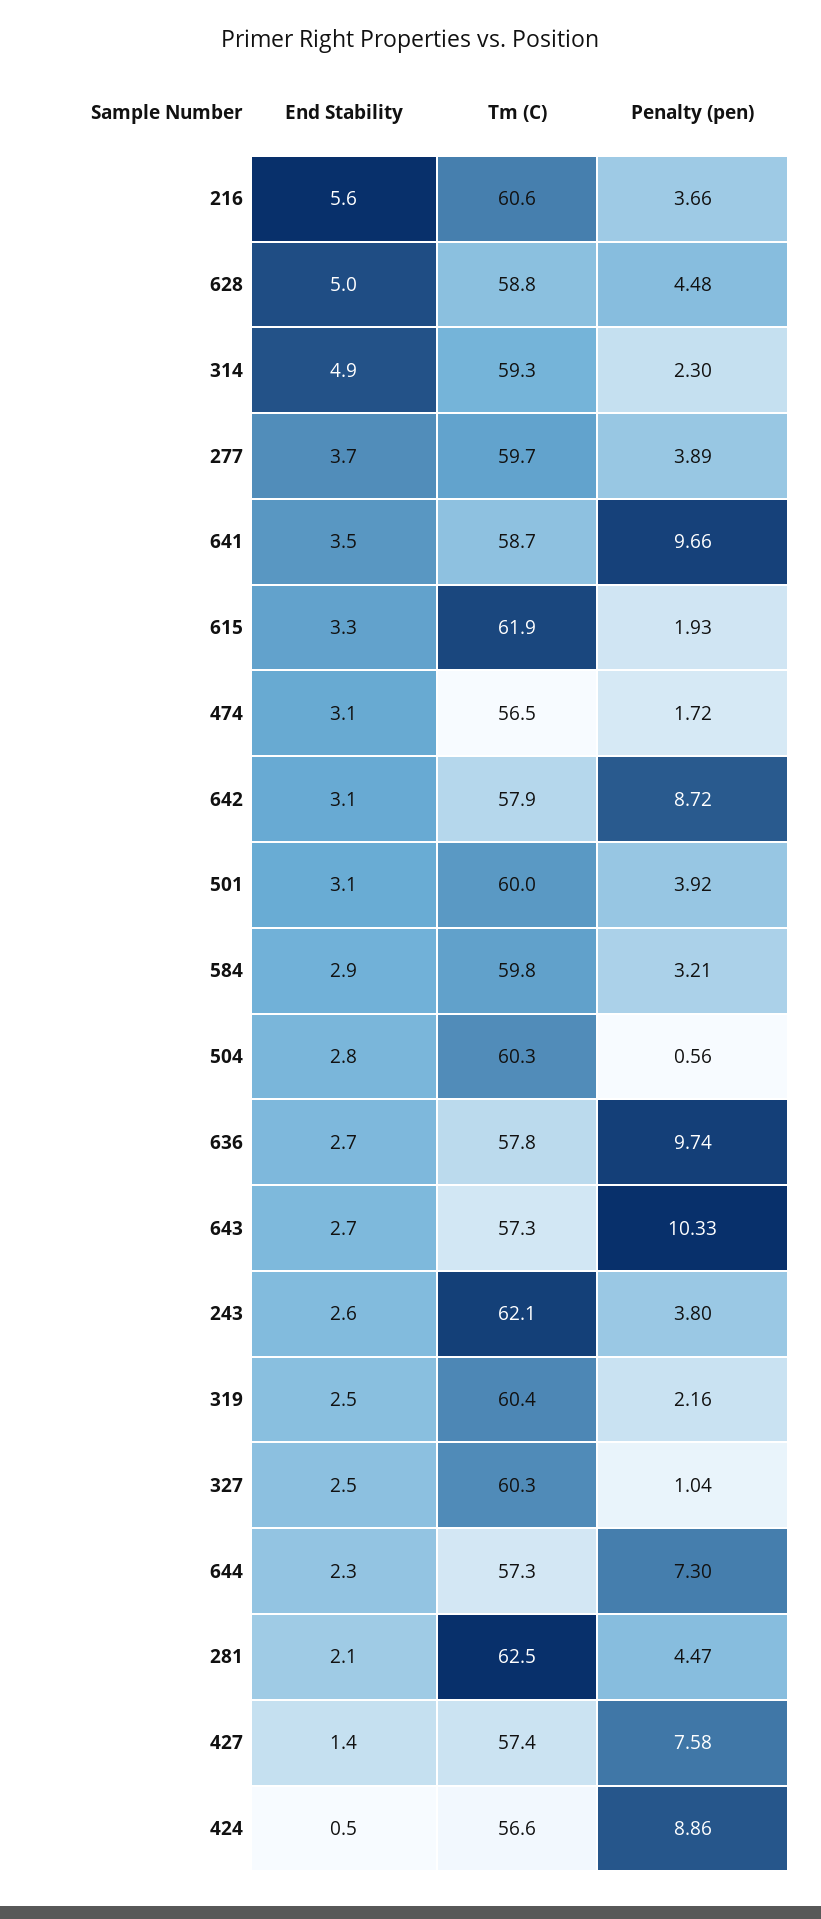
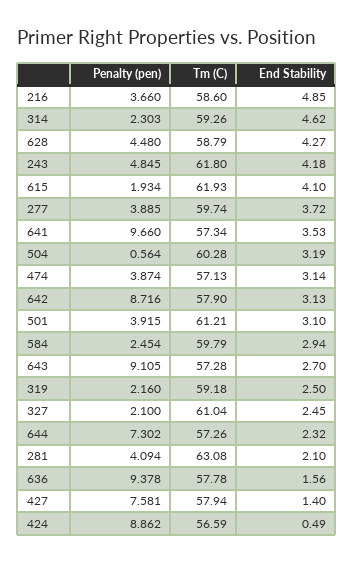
  {
    "End Stability": {
-     "216": 5.6,
+     "216": 4.85,
-     "628": 5,
+     "628": 4.27,
-     "314": 4.9,
+     "314": 4.62,
      "277": 3.72,
      "641": 3.53,
-     "615": 3.3,
+     "615": 4.1,
      "474": 3.14,
      "642": 3.13,
      "501": 3.1,
      "584": 2.94,
-     "504": 2.8,
+     "504": 3.19,
-     "636": 2.7,
+     "636": 1.56,
      "643": 2.7,
-     "243": 2.6,
+     "243": 4.18,
      "319": 2.5,
      "327": 2.45,
      "644": 2.32,
      "281": 2.1,
      "427": 1.4,
      "424": 0.49
    },
    "Tm (C)": {
-     "216": 60.6,
+     "216": 58.6,
      "628": 58.79,
      "314": 59.26,
      "277": 59.74,
-     "641": 58.7,
+     "641": 57.34,
      "615": 61.93,
-     "474": 56.5,
+     "474": 57.13,
      "642": 57.9,
-     "501": 60,
+     "501": 61.21,
      "584": 59.79,
      "504": 60.28,
      "636": 57.78,
      "643": 57.28,
-     "243": 62.1,
+     "243": 61.8,
-     "319": 60.4,
+     "319": 59.18,
-     "327": 60.3,
+     "327": 61.04,
      "644": 57.26,
-     "281": 62.5,
+     "281": 63.08,
-     "427": 57.4,
+     "427": 57.94,
      "424": 56.59
    },
    "Penalty (pen)": {
      "216": 3.66,
      "628": 4.48,
      "314": 2.303,
      "277": 3.885,
      "641": 9.66,
      "615": 1.934,
-     "474": 1.72,
+     "474": 3.874,
      "642": 8.716,
      "501": 3.915,
-     "584": 3.21,
+     "584": 2.454,
      "504": 0.564,
-     "636": 9.74,
+     "636": 9.378,
-     "643": 10.33,
+     "643": 9.105,
-     "243": 3.8,
+     "243": 4.845,
      "319": 2.16,
-     "327": 1.04,
+     "327": 2.1,
      "644": 7.302,
-     "281": 4.47,
+     "281": 4.094,
      "427": 7.581,
      "424": 8.862
    }
  }

